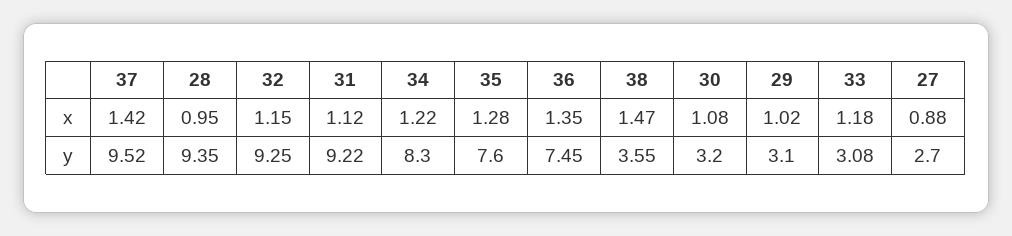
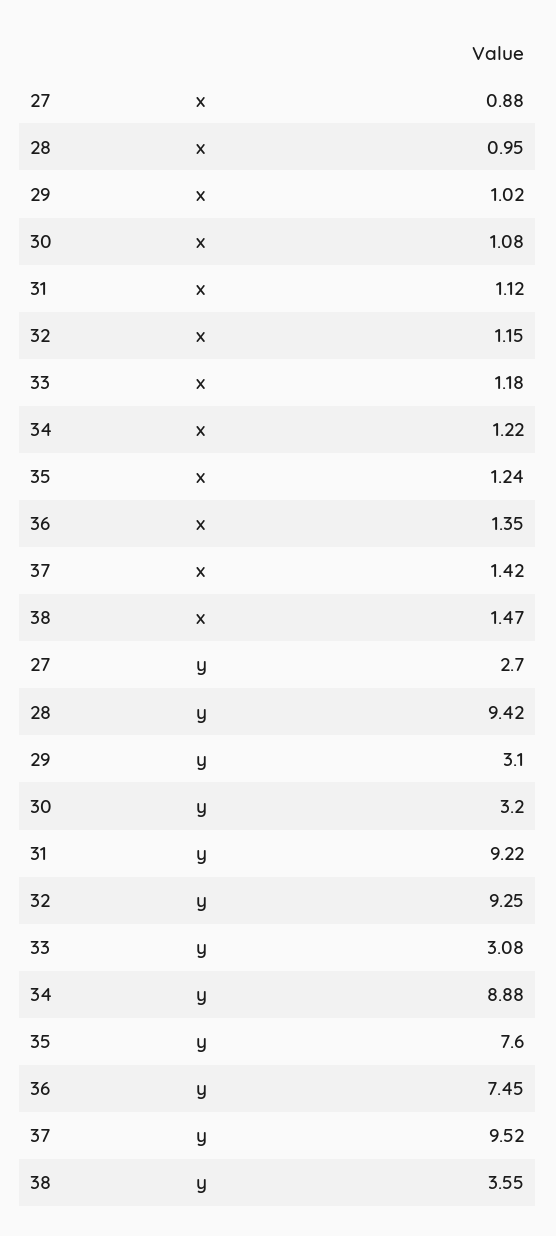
  {
    "37": {
      "x": 1.42,
      "y": 9.52
    },
    "28": {
      "x": 0.95,
-     "y": 9.35
+     "y": 9.42
    },
    "32": {
      "x": 1.15,
      "y": 9.25
    },
    "31": {
      "x": 1.12,
      "y": 9.22
    },
    "34": {
      "x": 1.22,
-     "y": 8.3
+     "y": 8.88
    },
    "35": {
-     "x": 1.28,
+     "x": 1.24,
      "y": 7.6
    },
    "36": {
      "x": 1.35,
      "y": 7.45
    },
    "38": {
      "x": 1.47,
      "y": 3.55
    },
    "30": {
      "x": 1.08,
      "y": 3.2
    },
    "29": {
      "x": 1.02,
      "y": 3.1
    },
    "33": {
      "x": 1.18,
      "y": 3.08
    },
    "27": {
      "x": 0.88,
      "y": 2.7
    }
  }

